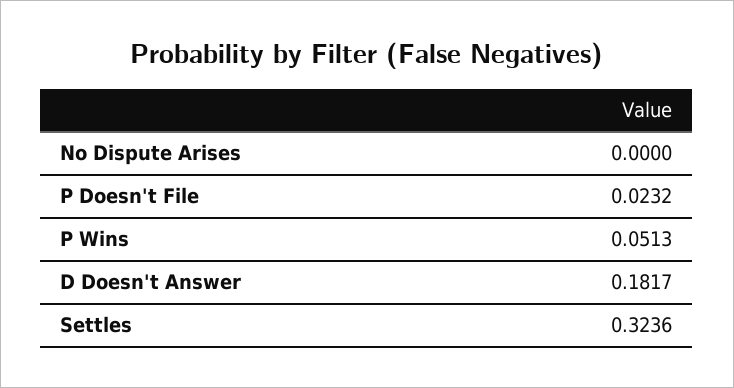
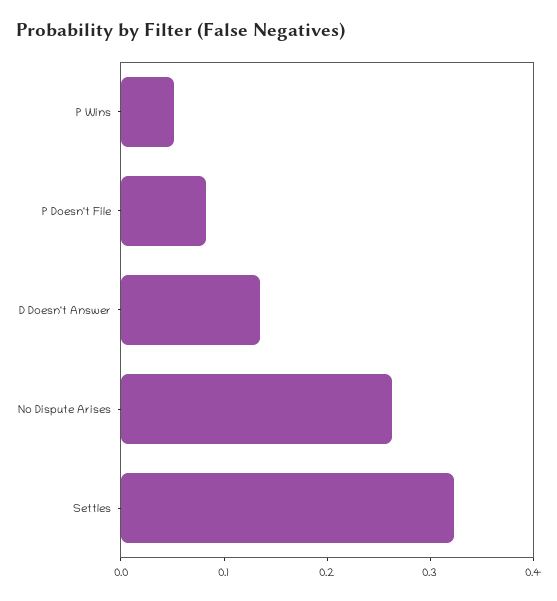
  {
-   "No Dispute Arises": 0,
+   "No Dispute Arises": 0.26,
-   "P Doesn't File": 0.0232,
+   "P Doesn't File": 0.08,
    "P Wins": 0.0513,
-   "D Doesn't Answer": 0.1817,
+   "D Doesn't Answer": 0.14,
    "Settles": 0.3236
  }

